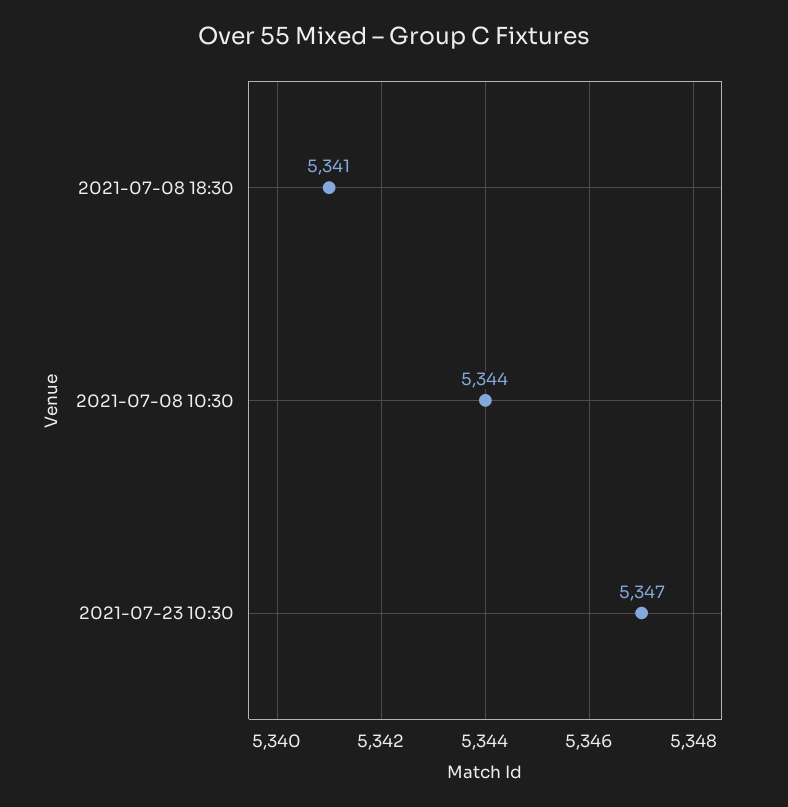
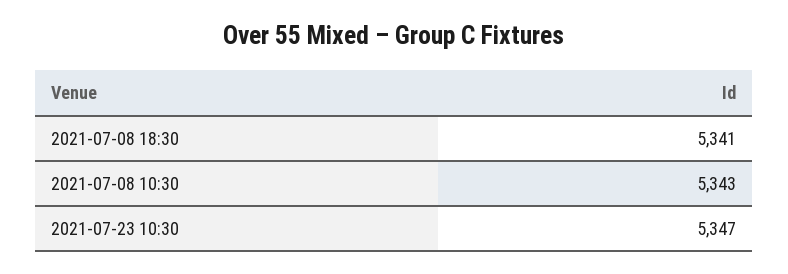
  {
    "2021-07-08 18:30": 5341,
-   "2021-07-08 10:30": 5344,
+   "2021-07-08 10:30": 5343,
    "2021-07-23 10:30": 5347
  }

